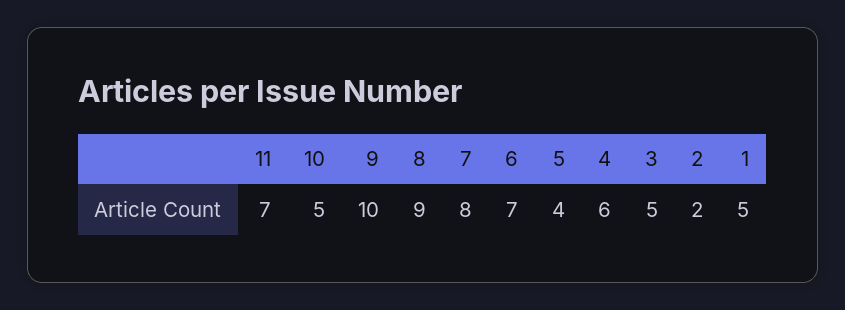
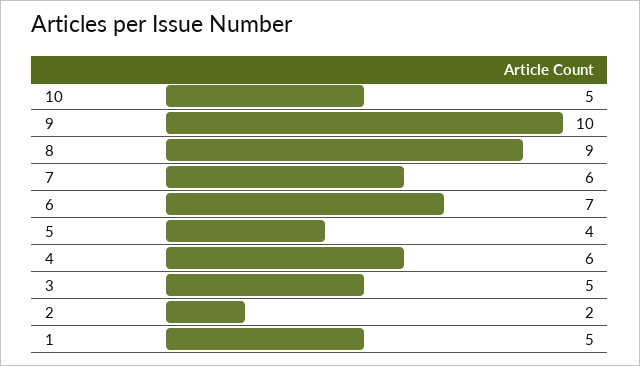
  {
-   "11": 7,
    "10": 5,
    "9": 10,
    "8": 9,
-   "7": 8,
+   "7": 6,
    "6": 7,
    "5": 4,
    "4": 6,
    "3": 5,
    "2": 2,
    "1": 5
  }

